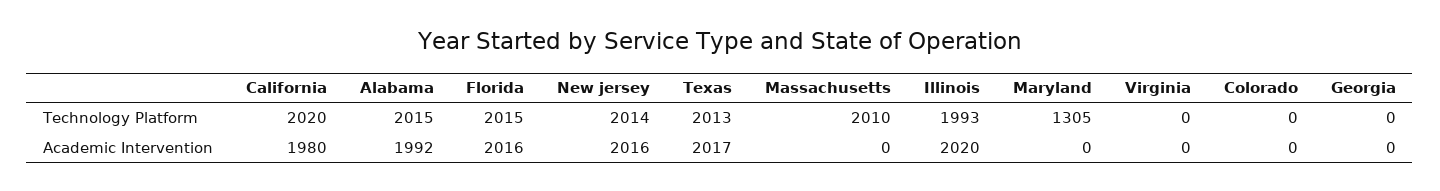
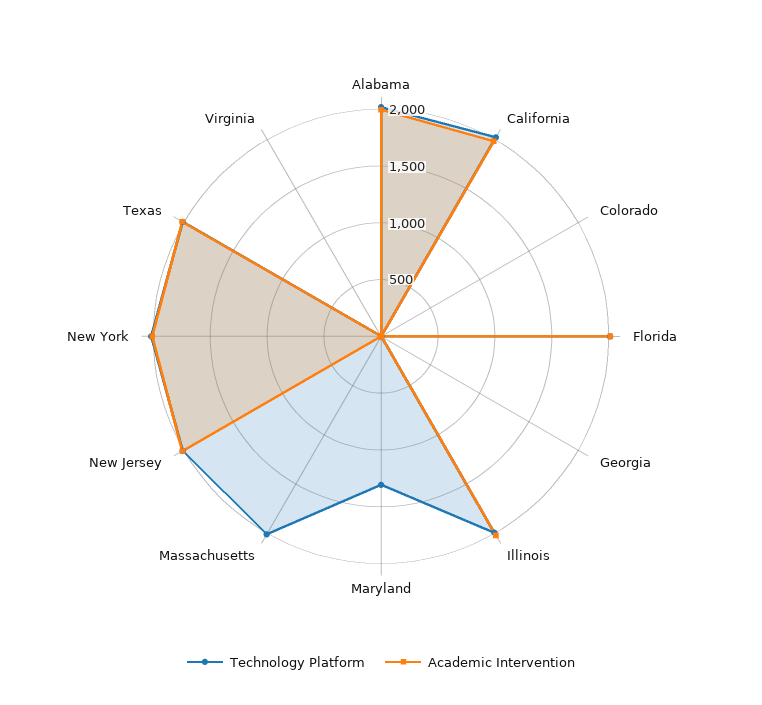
  {
    "Technology Platform": {
      "California": 2020,
      "Alabama": 2015,
      "Florida": 2015,
      "New jersey": 2014,
      "Texas": 2013,
      "Massachusetts": 2010,
      "Illinois": 1993,
      "Maryland": 1305,
      "Virginia": 0,
      "Colorado": 0,
-     "Georgia": 0
+     "Georgia": 0,
+     "New York": 2000
    },
    "Academic Intervention": {
      "California": 1980,
      "Alabama": 1992,
      "Florida": 2016,
      "New jersey": 2016,
      "Texas": 2017,
      "Massachusetts": 0,
      "Illinois": 2020,
      "Maryland": 0,
      "Virginia": 0,
      "Colorado": 0,
-     "Georgia": 0
+     "Georgia": 0,
+     "New York": 2000
    }
  }

